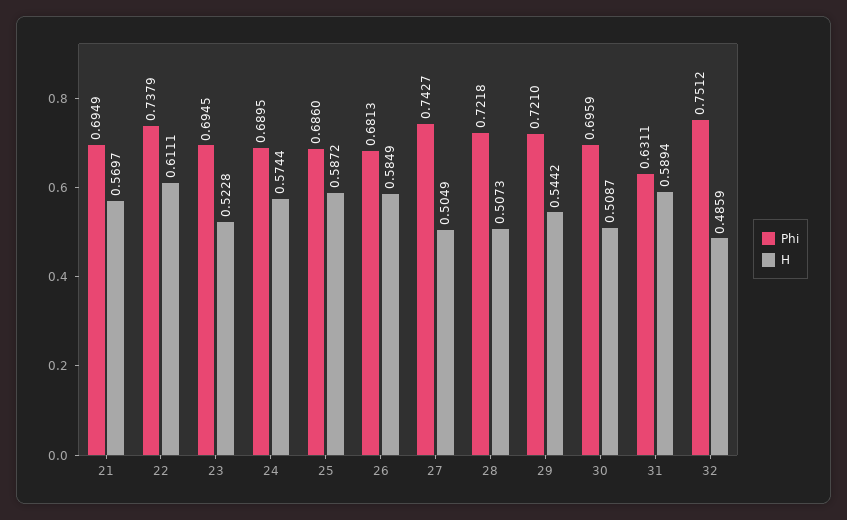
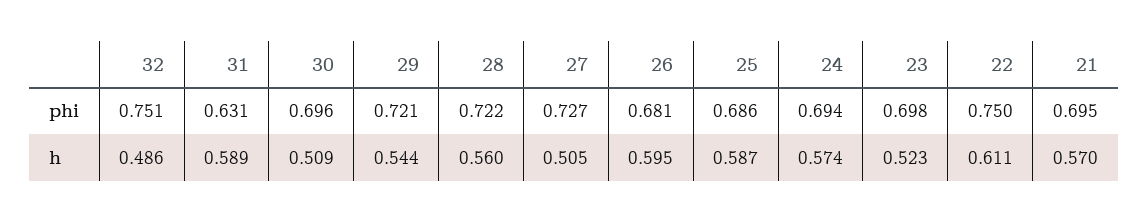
  {
    "Phi": {
      "21": 0.6949,
-     "22": 0.7379,
+     "22": 0.75,
-     "23": 0.6945,
+     "23": 0.698,
-     "24": 0.6895,
+     "24": 0.694,
      "25": 0.686,
      "26": 0.6813,
-     "27": 0.7427,
+     "27": 0.727,
      "28": 0.7218,
      "29": 0.721,
      "30": 0.6959,
      "31": 0.6311,
      "32": 0.7512
    },
    "H": {
      "21": 0.5697,
      "22": 0.6111,
      "23": 0.5228,
      "24": 0.5744,
      "25": 0.5872,
-     "26": 0.5849,
+     "26": 0.595,
      "27": 0.5049,
-     "28": 0.5073,
+     "28": 0.56,
      "29": 0.5442,
      "30": 0.5087,
      "31": 0.5894,
      "32": 0.4859
    }
  }

